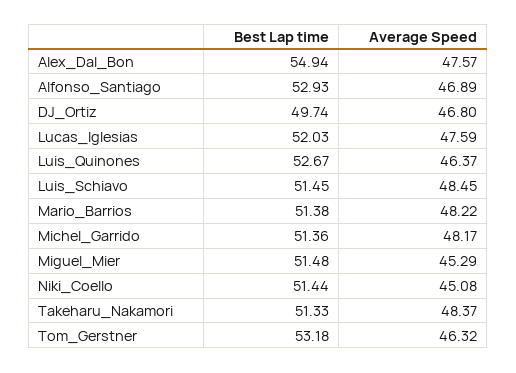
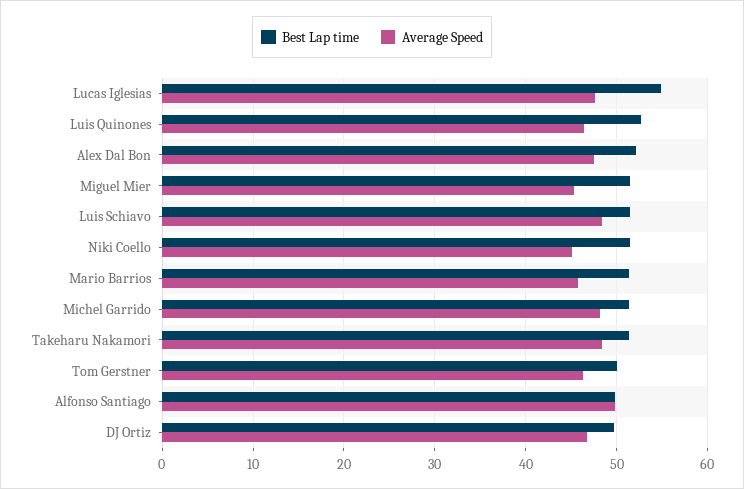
  {
    "Best Lap time": {
-     "Alex_Dal_Bon": 54.94,
+     "Alex_Dal_Bon": 52,
-     "Alfonso_Santiago": 52.93,
+     "Alfonso_Santiago": 50,
      "DJ_Ortiz": 49.74,
-     "Lucas_Iglesias": 52.03,
+     "Lucas_Iglesias": 55,
      "Luis_Quinones": 52.67,
      "Luis_Schiavo": 51.45,
      "Mario_Barrios": 51.38,
      "Michel_Garrido": 51.36,
      "Miguel_Mier": 51.48,
      "Niki_Coello": 51.44,
      "Takeharu_Nakamori": 51.33,
-     "Tom_Gerstner": 53.18
+     "Tom_Gerstner": 50
    },
    "Average Speed": {
      "Alex_Dal_Bon": 47.57,
-     "Alfonso_Santiago": 46.89,
+     "Alfonso_Santiago": 50,
      "DJ_Ortiz": 46.8,
      "Lucas_Iglesias": 47.59,
      "Luis_Quinones": 46.37,
      "Luis_Schiavo": 48.45,
-     "Mario_Barrios": 48.22,
+     "Mario_Barrios": 46,
      "Michel_Garrido": 48.17,
      "Miguel_Mier": 45.29,
      "Niki_Coello": 45.08,
      "Takeharu_Nakamori": 48.37,
      "Tom_Gerstner": 46.32
    }
  }

